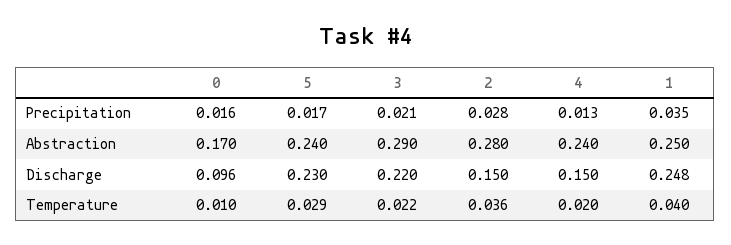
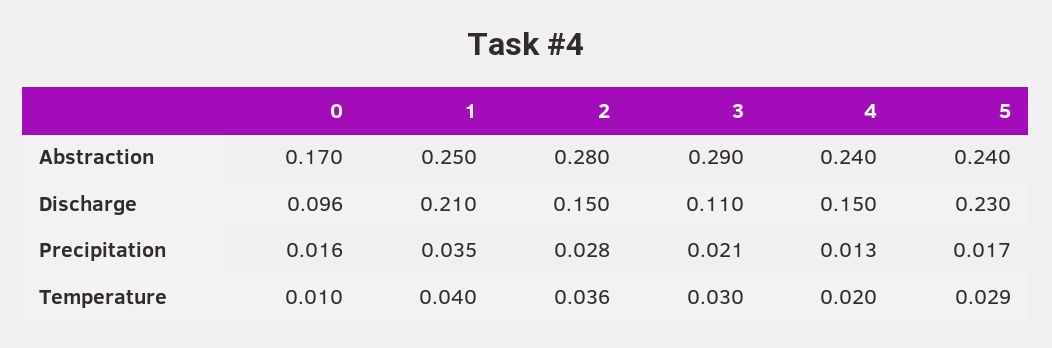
  {
    "0": {
      "Precipitation": 0.016,
      "Abstraction": 0.17,
      "Discharge": 0.096,
      "Temperature": 0.01
    },
    "5": {
      "Precipitation": 0.017,
      "Abstraction": 0.24,
      "Discharge": 0.23,
      "Temperature": 0.029
    },
    "3": {
      "Precipitation": 0.021,
      "Abstraction": 0.29,
-     "Discharge": 0.22,
+     "Discharge": 0.11,
-     "Temperature": 0.022
+     "Temperature": 0.03
    },
    "2": {
      "Precipitation": 0.028,
      "Abstraction": 0.28,
      "Discharge": 0.15,
      "Temperature": 0.036
    },
    "4": {
      "Precipitation": 0.013,
      "Abstraction": 0.24,
      "Discharge": 0.15,
      "Temperature": 0.02
    },
    "1": {
      "Precipitation": 0.035,
      "Abstraction": 0.25,
-     "Discharge": 0.248,
+     "Discharge": 0.21,
      "Temperature": 0.04
    }
  }

